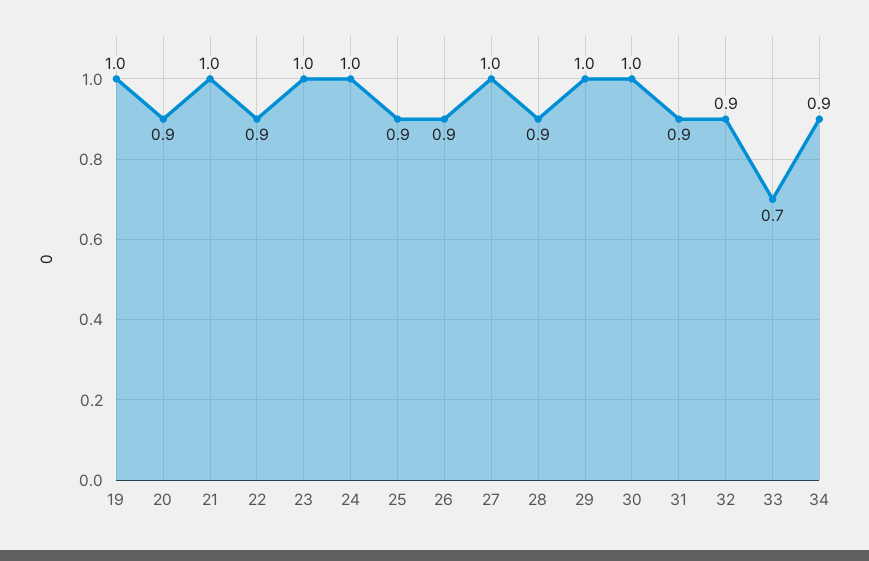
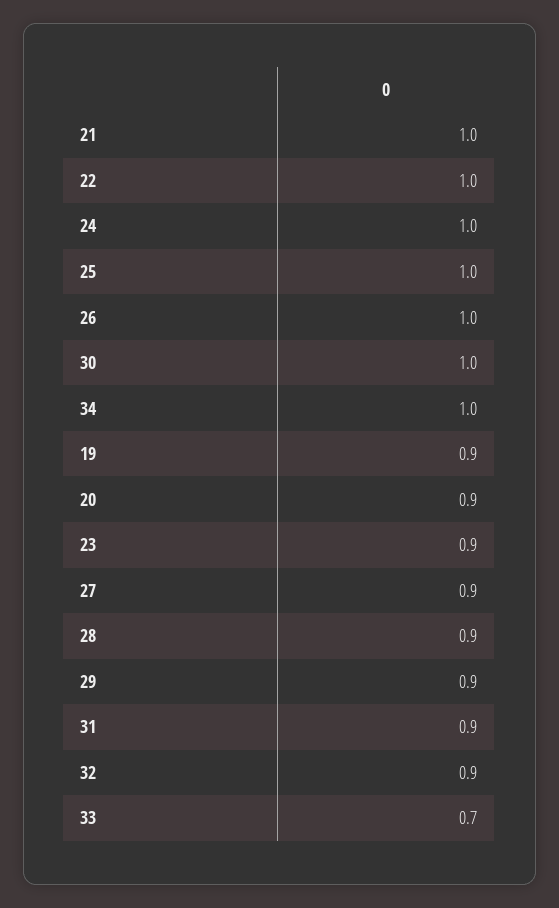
  {
-   "19": 1,
+   "19": 0.9,
    "20": 0.9,
    "21": 1,
-   "22": 0.9,
+   "22": 1,
-   "23": 1,
+   "23": 0.9,
    "24": 1,
-   "25": 0.9,
+   "25": 1,
-   "26": 0.9,
+   "26": 1,
-   "27": 1,
+   "27": 0.9,
    "28": 0.9,
-   "29": 1,
+   "29": 0.9,
    "30": 1,
    "31": 0.9,
    "32": 0.9,
    "33": 0.7,
-   "34": 0.9
+   "34": 1
  }

